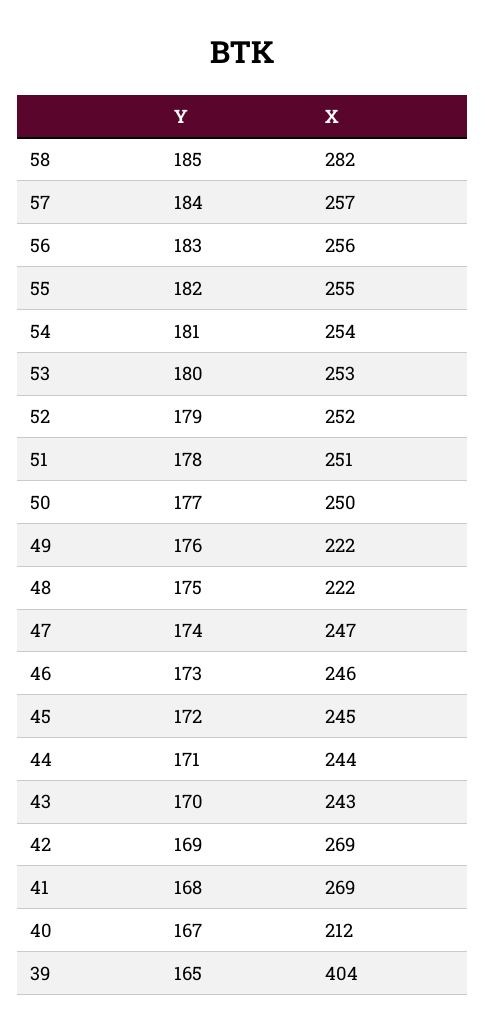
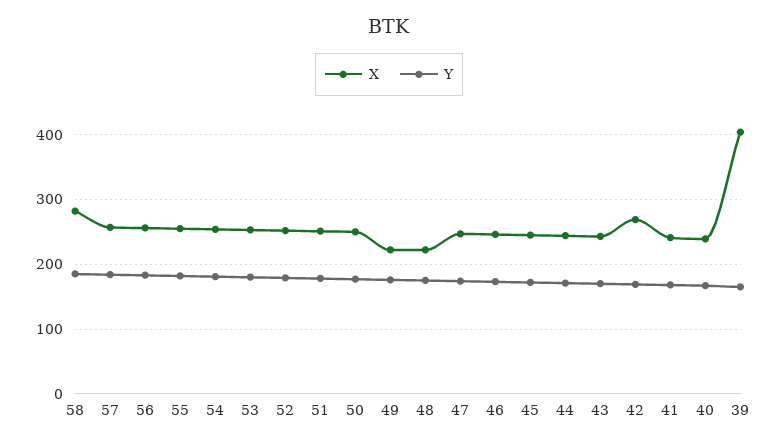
  {
    "Y": {
      "58": 185,
      "57": 184,
      "56": 183,
      "55": 182,
      "54": 181,
      "53": 180,
      "52": 179,
      "51": 178,
      "50": 177,
      "49": 176,
      "48": 175,
      "47": 174,
      "46": 173,
      "45": 172,
      "44": 171,
      "43": 170,
      "42": 169,
      "41": 168,
      "40": 167,
      "39": 165
    },
    "X": {
      "58": 282,
      "57": 257,
      "56": 256,
      "55": 255,
      "54": 254,
      "53": 253,
      "52": 252,
      "51": 251,
      "50": 250,
      "49": 222,
      "48": 222,
      "47": 247,
      "46": 246,
      "45": 245,
      "44": 244,
      "43": 243,
      "42": 269,
-     "41": 269,
+     "41": 240,
-     "40": 212,
+     "40": 240,
      "39": 404
    }
  }

